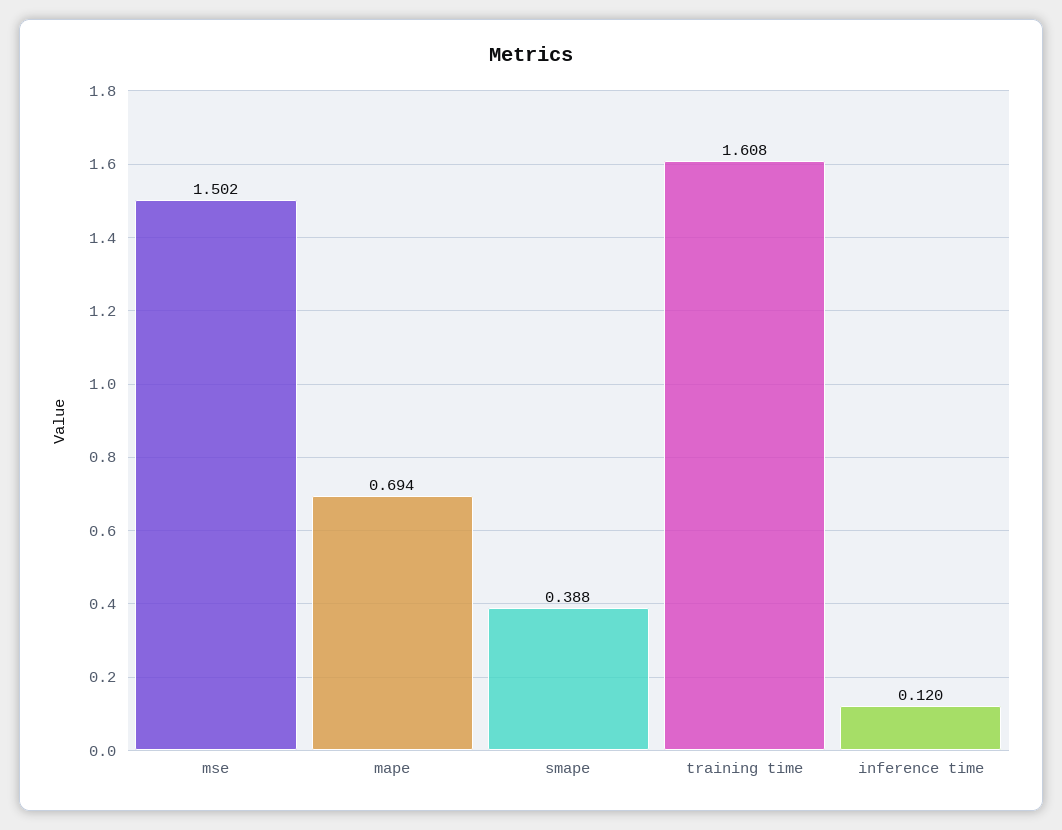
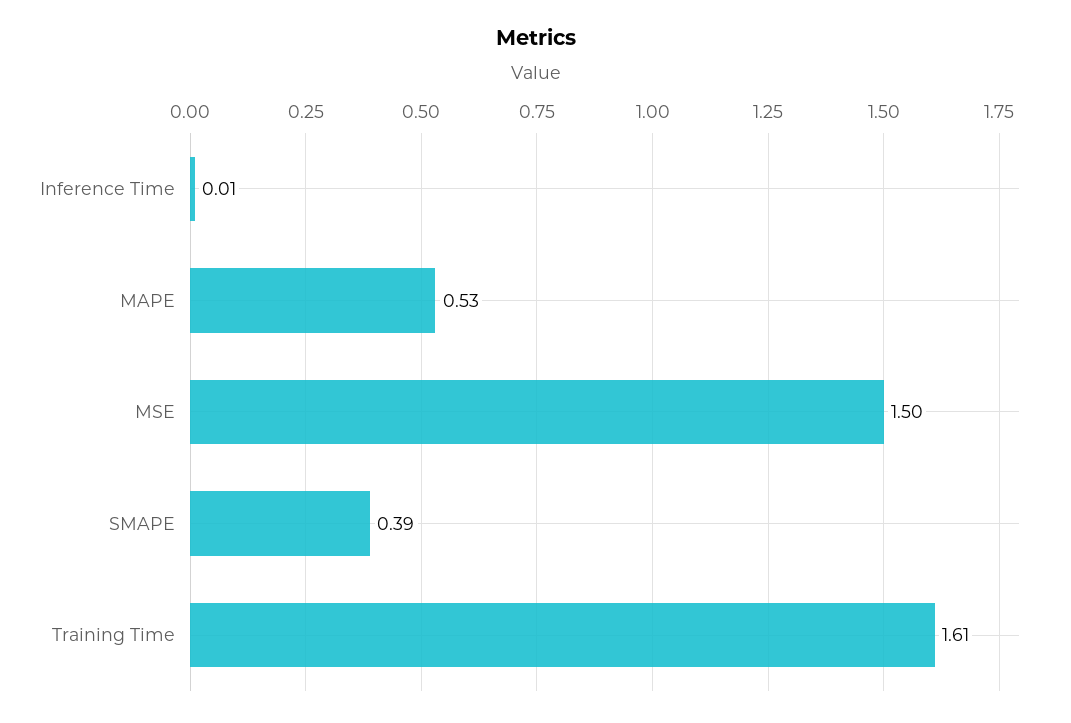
  {
    "mse": 1.502,
-   "mape": 0.694,
+   "mape": 0.53,
    "smape": 0.388,
    "training time": 1.608,
-   "inference time": 0.12
+   "inference time": 0.01
  }

